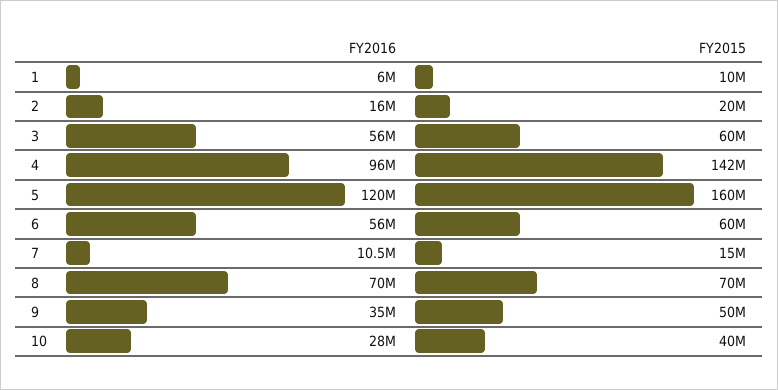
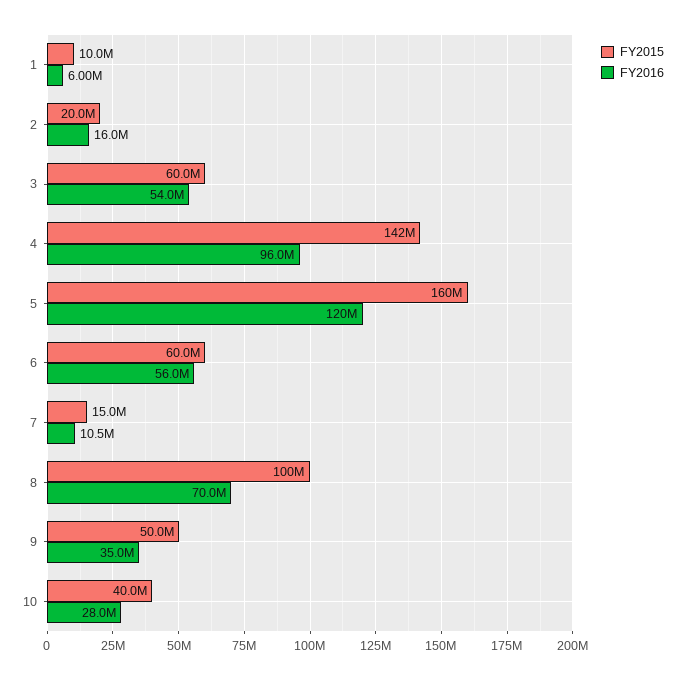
  {
    "FY2016": {
      "1": 6000000,
      "2": 16000000,
-     "3": 56000000,
+     "3": 54000000,
      "4": 96000000,
      "5": 120000000,
      "6": 56000000,
      "7": 10500000,
      "8": 70000000,
      "9": 35000000,
      "10": 28000000
    },
    "FY2015": {
      "1": 10000000,
      "2": 20000000,
      "3": 60000000,
      "4": 142000000,
      "5": 160000000,
      "6": 60000000,
      "7": 15000000,
-     "8": 70000000,
+     "8": 100000000,
      "9": 50000000,
      "10": 40000000
    }
  }

